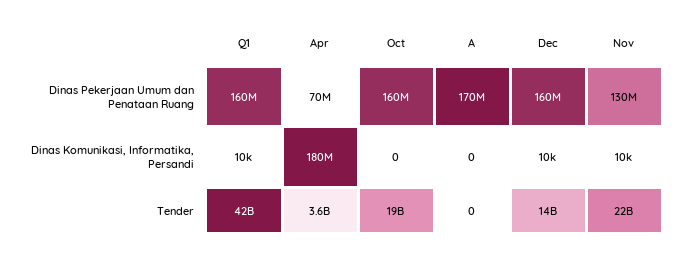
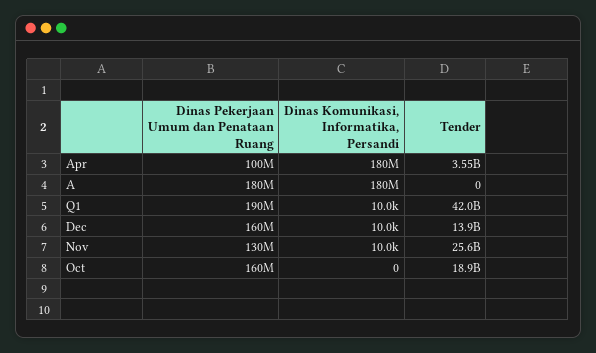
  {
    "Q1": {
-     "Dinas Pekerjaan Umum dan Penataan Ruang": 160000000,
+     "Dinas Pekerjaan Umum dan Penataan Ruang": 190000000,
      "Dinas Komunikasi, Informatika, Persandi": 10000,
      "Tender": 42000000000
    },
    "Apr": {
-     "Dinas Pekerjaan Umum dan Penataan Ruang": 70000000,
+     "Dinas Pekerjaan Umum dan Penataan Ruang": 100000000,
      "Dinas Komunikasi, Informatika, Persandi": 180000000,
      "Tender": 3550000000
    },
    "Oct": {
      "Dinas Pekerjaan Umum dan Penataan Ruang": 160000000,
      "Dinas Komunikasi, Informatika, Persandi": 0,
      "Tender": 18900000000
    },
    "A": {
-     "Dinas Pekerjaan Umum dan Penataan Ruang": 170000000,
+     "Dinas Pekerjaan Umum dan Penataan Ruang": 180000000,
-     "Dinas Komunikasi, Informatika, Persandi": 0,
+     "Dinas Komunikasi, Informatika, Persandi": 180000000,
      "Tender": 0
    },
    "Dec": {
      "Dinas Pekerjaan Umum dan Penataan Ruang": 160000000,
      "Dinas Komunikasi, Informatika, Persandi": 10000,
      "Tender": 13900000000
    },
    "Nov": {
      "Dinas Pekerjaan Umum dan Penataan Ruang": 130000000,
      "Dinas Komunikasi, Informatika, Persandi": 10000,
-     "Tender": 22000000000
+     "Tender": 25600000000
    }
  }

